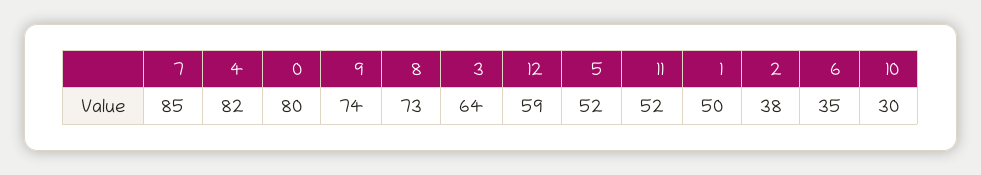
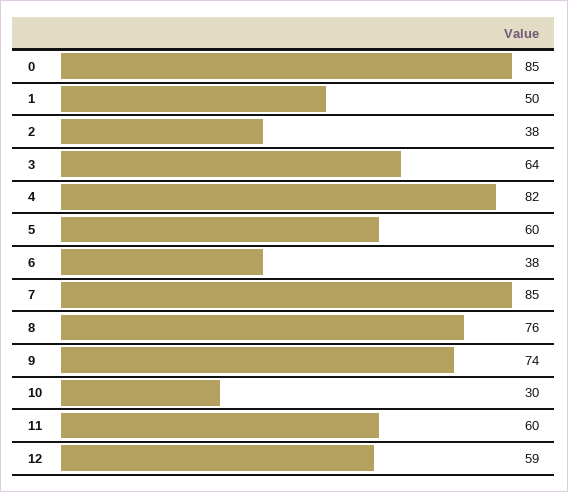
  {
    "7": 85,
    "4": 82,
-   "0": 80,
+   "0": 85,
    "9": 74,
-   "8": 73,
+   "8": 76,
    "3": 64,
    "12": 59,
-   "5": 52,
+   "5": 60,
-   "11": 52,
+   "11": 60,
    "1": 50,
    "2": 38,
-   "6": 35,
+   "6": 38,
    "10": 30
  }

